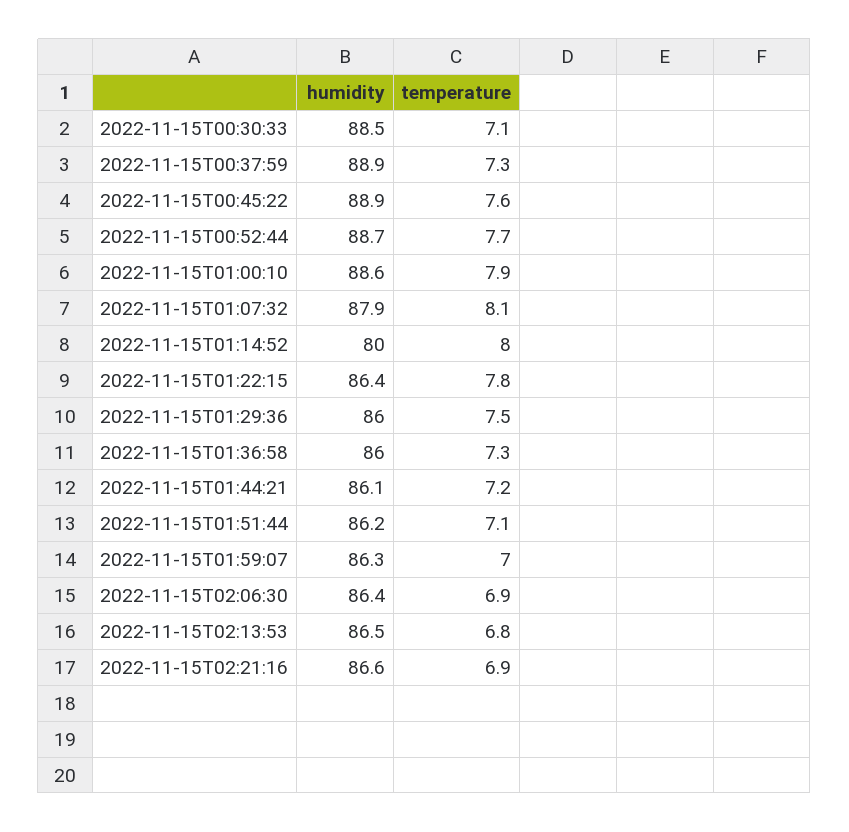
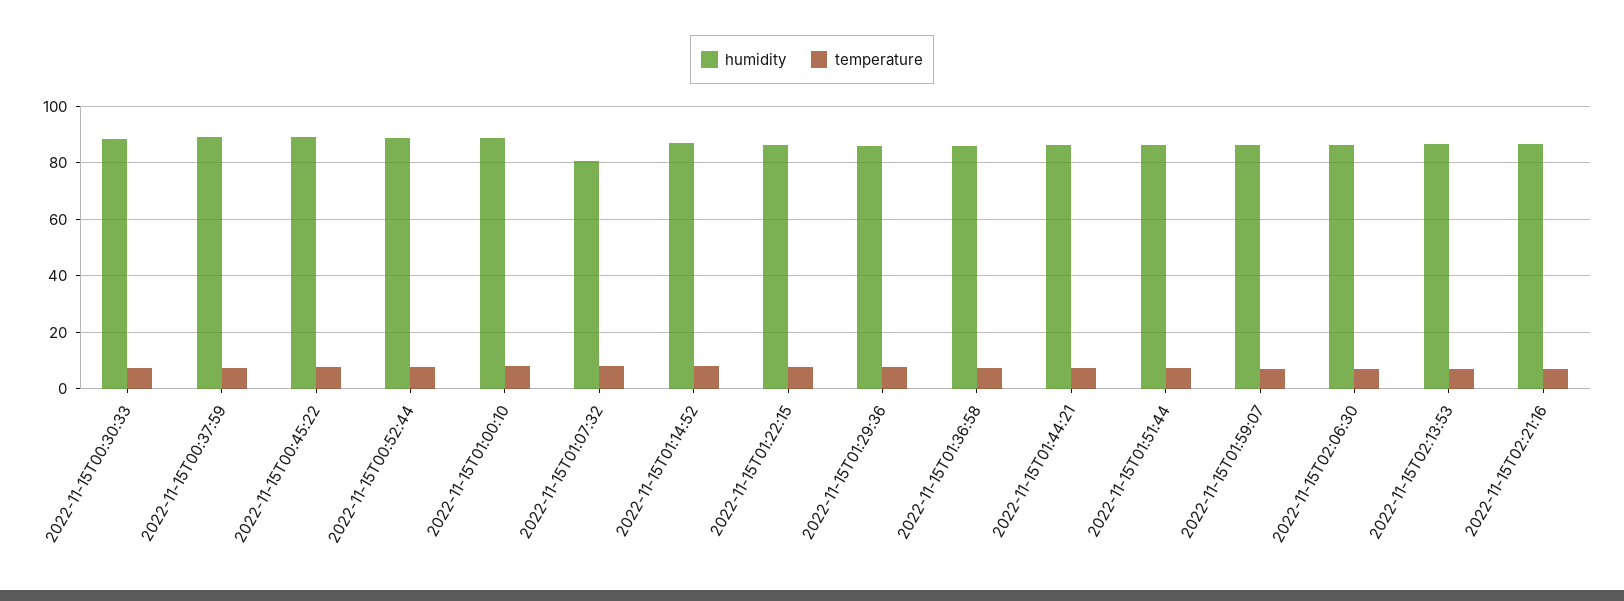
  {
    "humidity": {
      "2022-11-15T00:30:33": 88.5,
      "2022-11-15T00:37:59": 88.9,
      "2022-11-15T00:45:22": 88.9,
      "2022-11-15T00:52:44": 88.7,
      "2022-11-15T01:00:10": 88.6,
-     "2022-11-15T01:07:32": 87.9,
+     "2022-11-15T01:07:32": 80,
-     "2022-11-15T01:14:52": 80,
+     "2022-11-15T01:14:52": 87.5,
      "2022-11-15T01:22:15": 86.4,
      "2022-11-15T01:29:36": 86,
      "2022-11-15T01:36:58": 86,
      "2022-11-15T01:44:21": 86.1,
      "2022-11-15T01:51:44": 86.2,
      "2022-11-15T01:59:07": 86.3,
      "2022-11-15T02:06:30": 86.4,
      "2022-11-15T02:13:53": 86.5,
      "2022-11-15T02:21:16": 86.6
    },
    "temperature": {
      "2022-11-15T00:30:33": 7.1,
      "2022-11-15T00:37:59": 7.3,
      "2022-11-15T00:45:22": 7.6,
      "2022-11-15T00:52:44": 7.7,
      "2022-11-15T01:00:10": 7.9,
      "2022-11-15T01:07:32": 8.1,
      "2022-11-15T01:14:52": 8,
      "2022-11-15T01:22:15": 7.8,
      "2022-11-15T01:29:36": 7.5,
      "2022-11-15T01:36:58": 7.3,
      "2022-11-15T01:44:21": 7.2,
      "2022-11-15T01:51:44": 7.1,
      "2022-11-15T01:59:07": 7,
      "2022-11-15T02:06:30": 6.9,
      "2022-11-15T02:13:53": 6.8,
      "2022-11-15T02:21:16": 6.9
    }
  }

